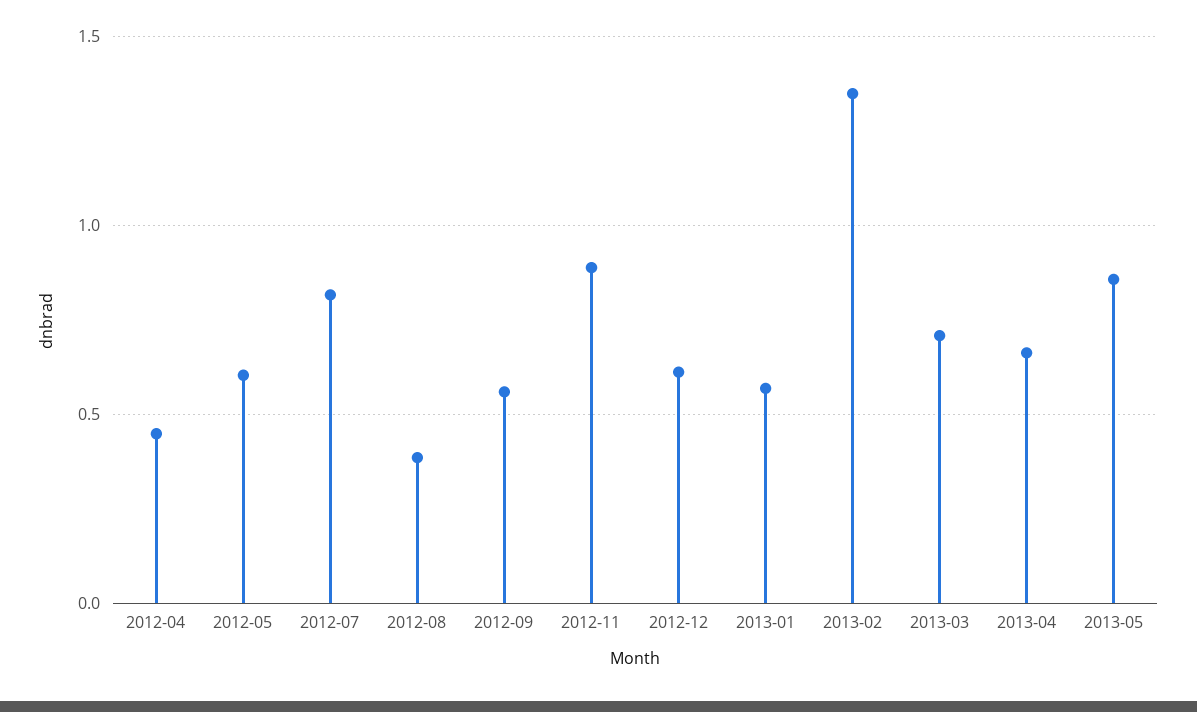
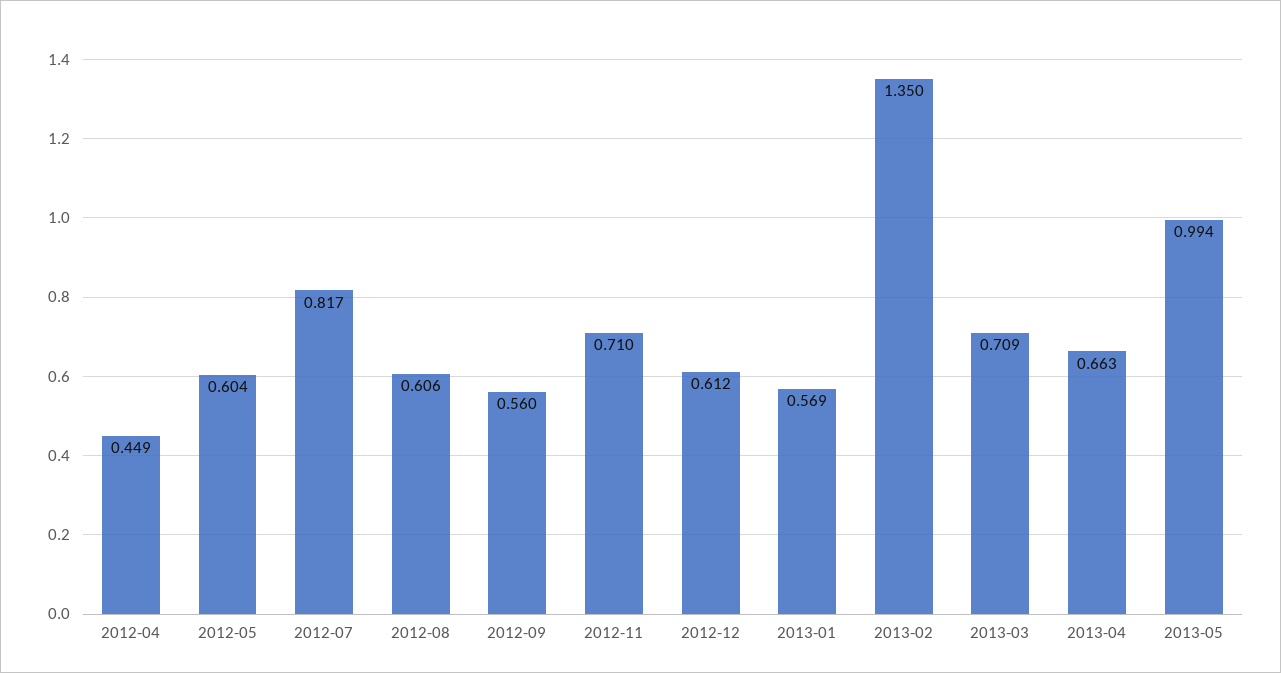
  {
    "2012-04": 0.449,
    "2012-05": 0.604,
    "2012-07": 0.817,
-   "2012-08": 0.4,
+   "2012-08": 0.606,
    "2012-09": 0.56,
-   "2012-11": 0.9,
+   "2012-11": 0.71,
    "2012-12": 0.612,
    "2013-01": 0.569,
    "2013-02": 1.35,
    "2013-03": 0.709,
    "2013-04": 0.663,
-   "2013-05": 0.85
+   "2013-05": 0.994
  }

